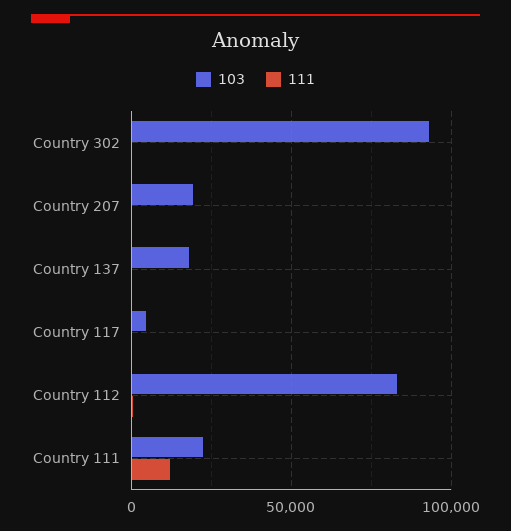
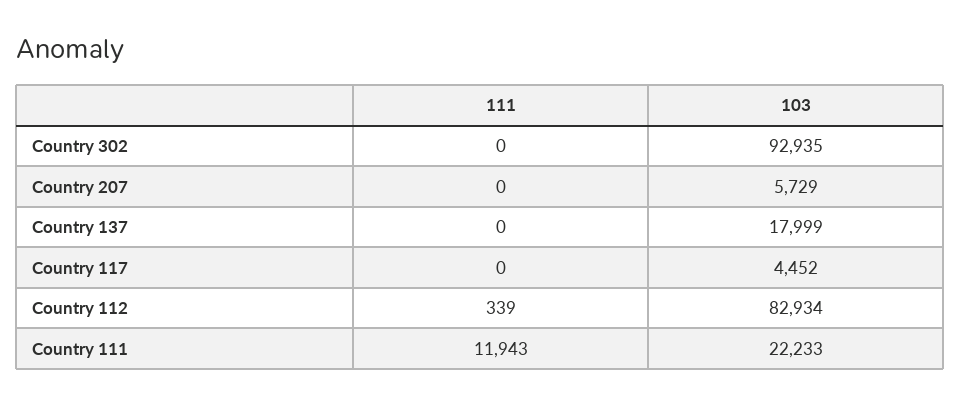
  {
    "103": {
      "Country 302": 92935,
-     "Country 207": 20000,
+     "Country 207": 5729,
      "Country 137": 17999,
      "Country 117": 4452,
      "Country 112": 82934,
      "Country 111": 22233
    },
    "111": {
      "Country 302": 0,
      "Country 207": 0,
      "Country 137": 0,
      "Country 117": 0,
      "Country 112": 339,
      "Country 111": 11943
    }
  }

